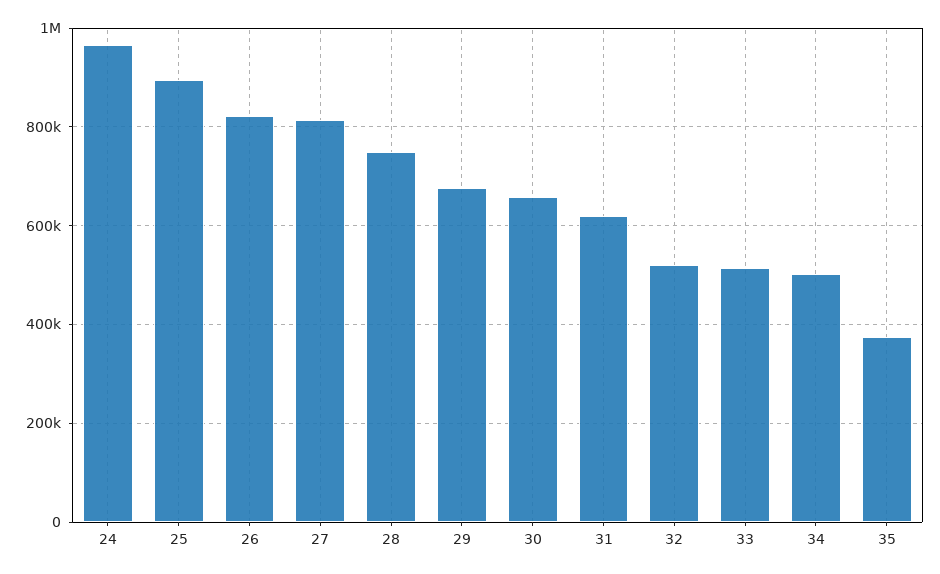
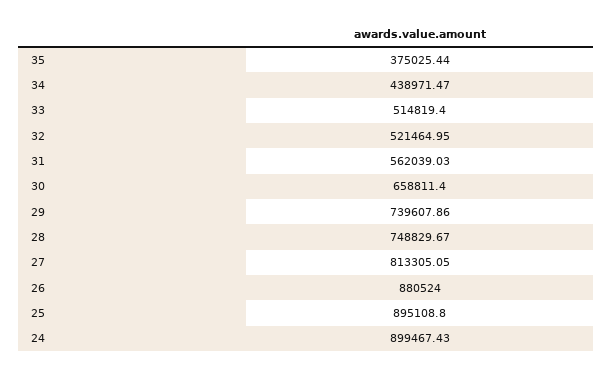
  {
-   "24": 960000,
+   "24": 899467.43,
    "25": 895108.8,
-   "26": 820000,
+   "26": 880524,
    "27": 813305.05,
    "28": 748829.67,
-   "29": 680000,
+   "29": 739607.86,
    "30": 658811.4,
-   "31": 620000,
+   "31": 562039.03,
    "32": 521464.95,
    "33": 514819.4,
-   "34": 500000,
+   "34": 438971.47,
    "35": 375025.44
  }

